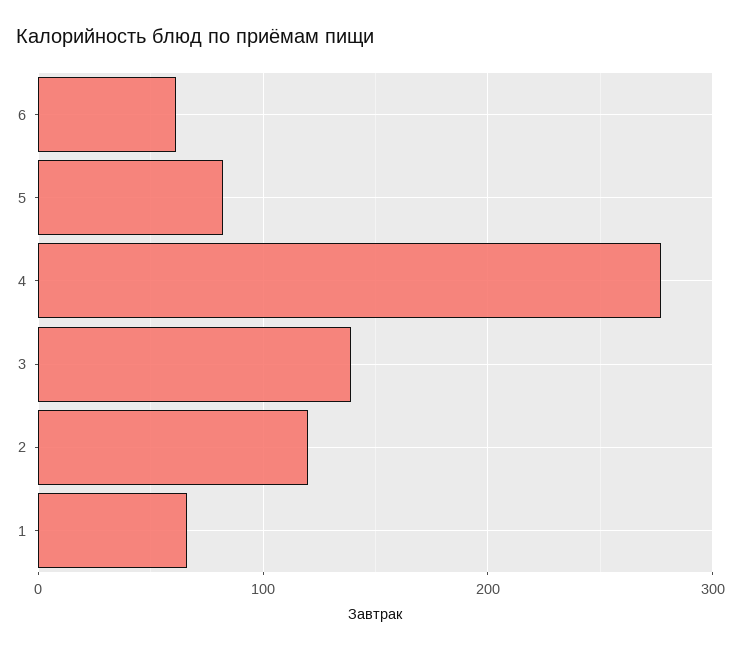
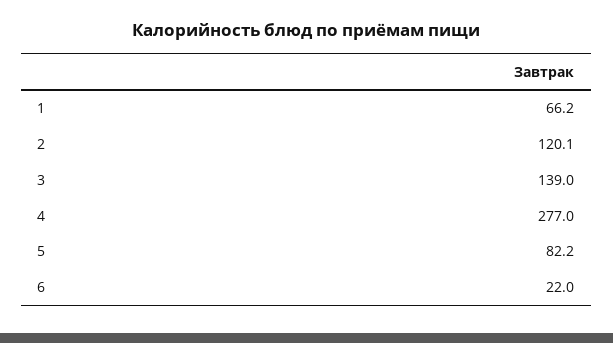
  {
-   "6": 60,
+   "6": 22,
    "5": 82.2,
    "4": 277,
    "3": 139,
    "2": 120.1,
    "1": 66.2
  }

